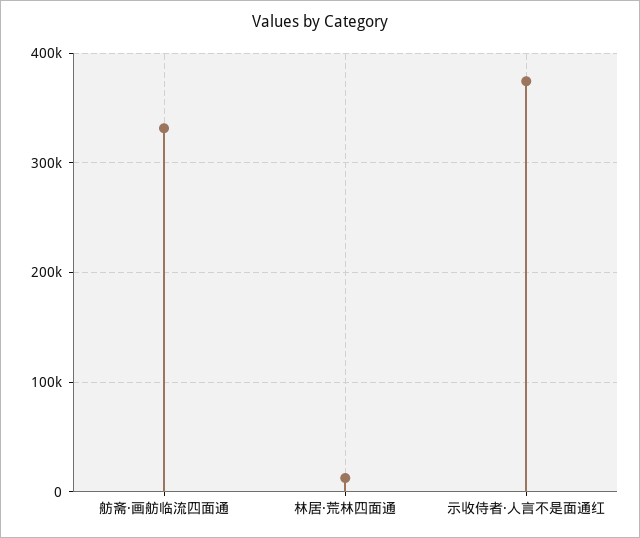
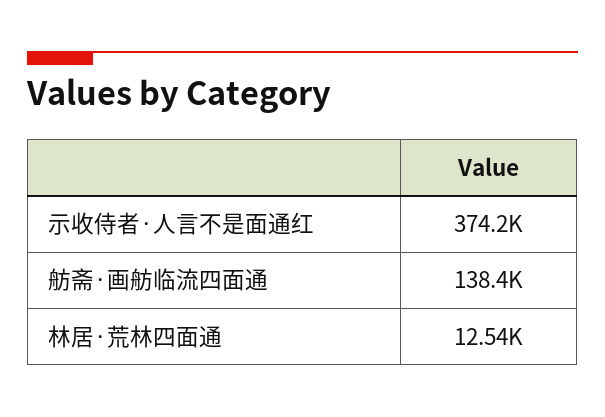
  {
-   "舫斋·画舫临流四面通": 330000,
+   "舫斋·画舫临流四面通": 138400,
    "林居·荒林四面通": 12540,
    "示收侍者·人言不是面通红": 374200
  }

